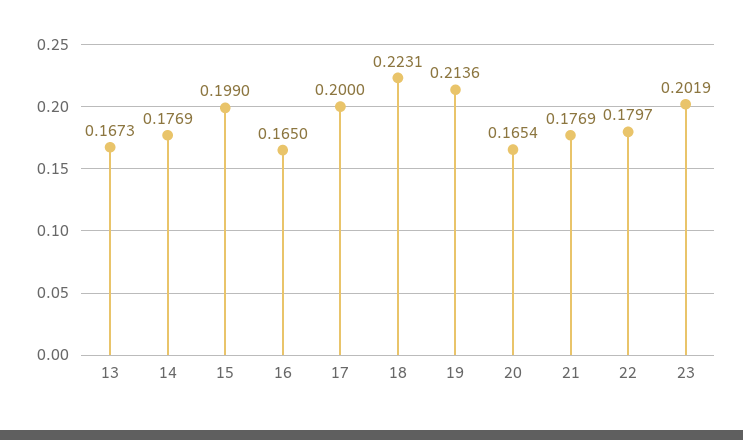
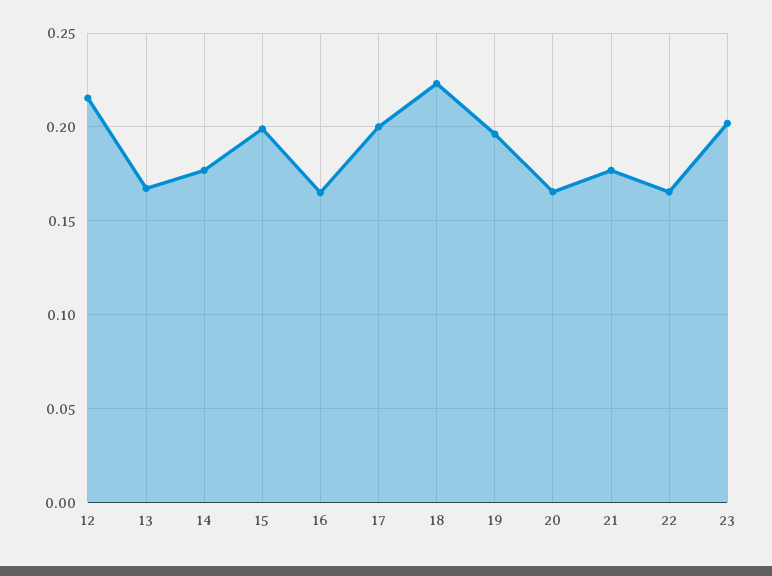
  {
    "13": 0.1673,
    "14": 0.1769,
    "15": 0.199,
    "16": 0.165,
    "17": 0.2,
    "18": 0.2231,
-   "19": 0.2136,
+   "19": 0.195,
    "20": 0.1654,
    "21": 0.1769,
-   "22": 0.1797,
+   "22": 0.165,
-   "23": 0.2019
+   "23": 0.2019,
+   "12": 0.215
  }

